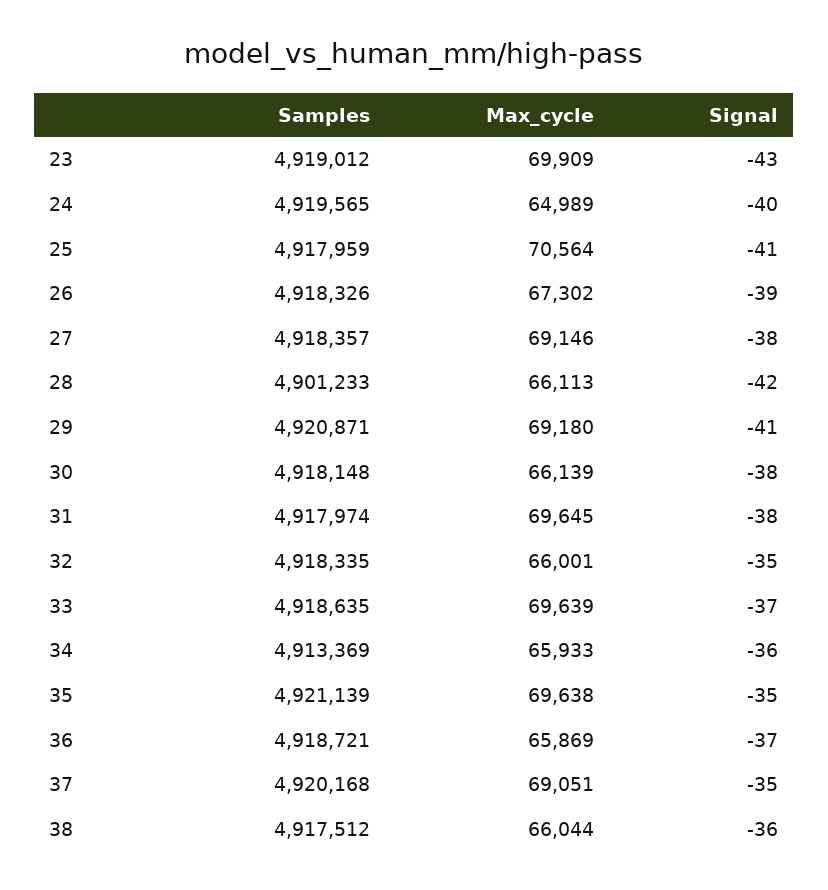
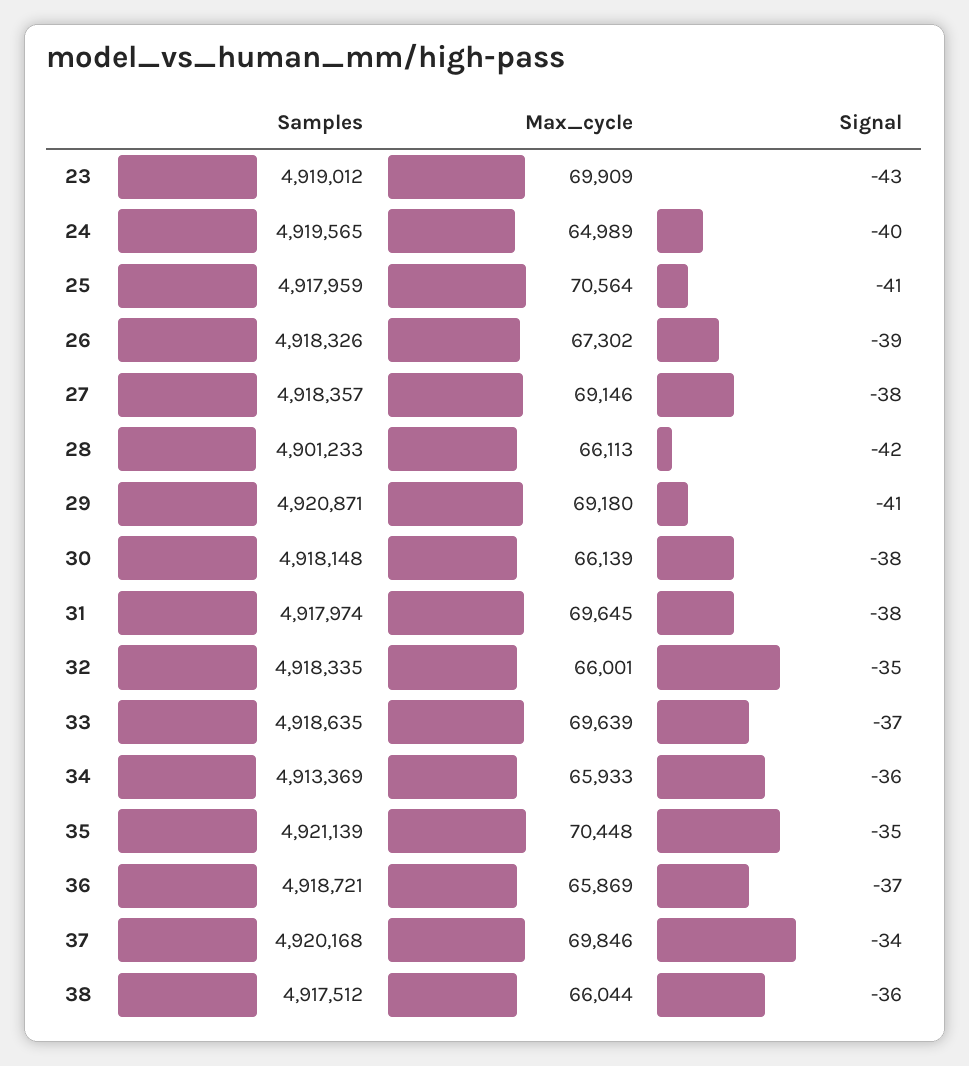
  {
    "Samples": {
      "23": 4919012,
      "24": 4919565,
      "25": 4917959,
      "26": 4918326,
      "27": 4918357,
      "28": 4901233,
      "29": 4920871,
      "30": 4918148,
      "31": 4917974,
      "32": 4918335,
      "33": 4918635,
      "34": 4913369,
      "35": 4921139,
      "36": 4918721,
      "37": 4920168,
      "38": 4917512
    },
    "Max_cycle": {
      "23": 69909,
      "24": 64989,
      "25": 70564,
      "26": 67302,
      "27": 69146,
      "28": 66113,
      "29": 69180,
      "30": 66139,
      "31": 69645,
      "32": 66001,
      "33": 69639,
      "34": 65933,
-     "35": 69638,
+     "35": 70448,
      "36": 65869,
-     "37": 69051,
+     "37": 69846,
      "38": 66044
    },
    "Signal": {
      "23": -43,
      "24": -40,
      "25": -41,
      "26": -39,
      "27": -38,
      "28": -42,
      "29": -41,
      "30": -38,
      "31": -38,
      "32": -35,
      "33": -37,
      "34": -36,
      "35": -35,
      "36": -37,
-     "37": -35,
+     "37": -34,
      "38": -36
    }
  }

